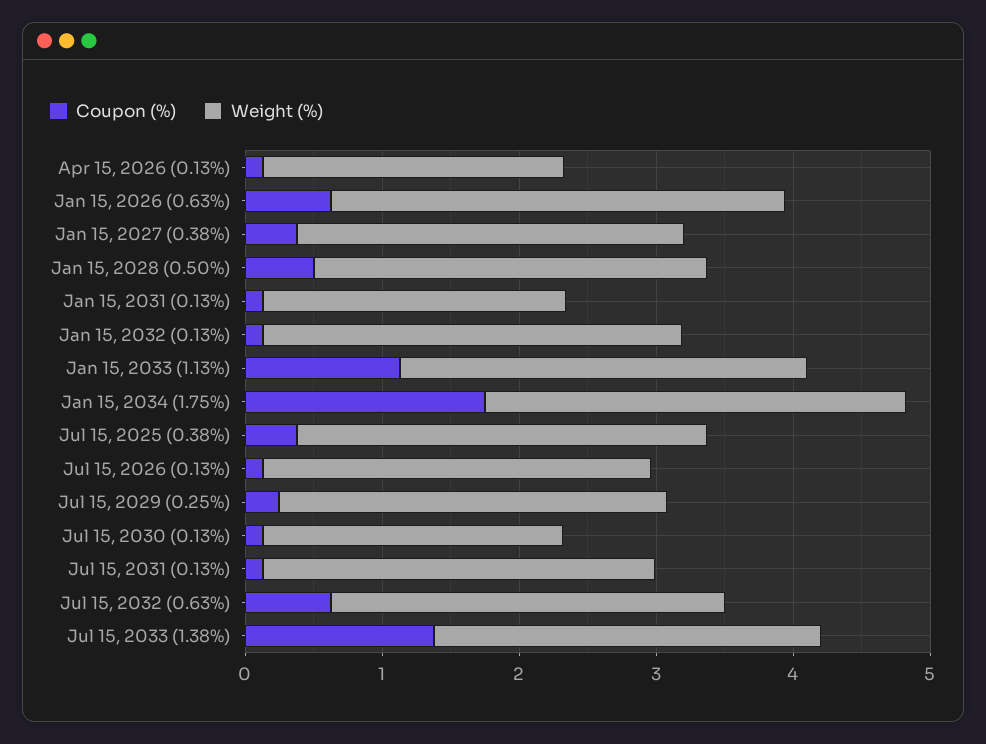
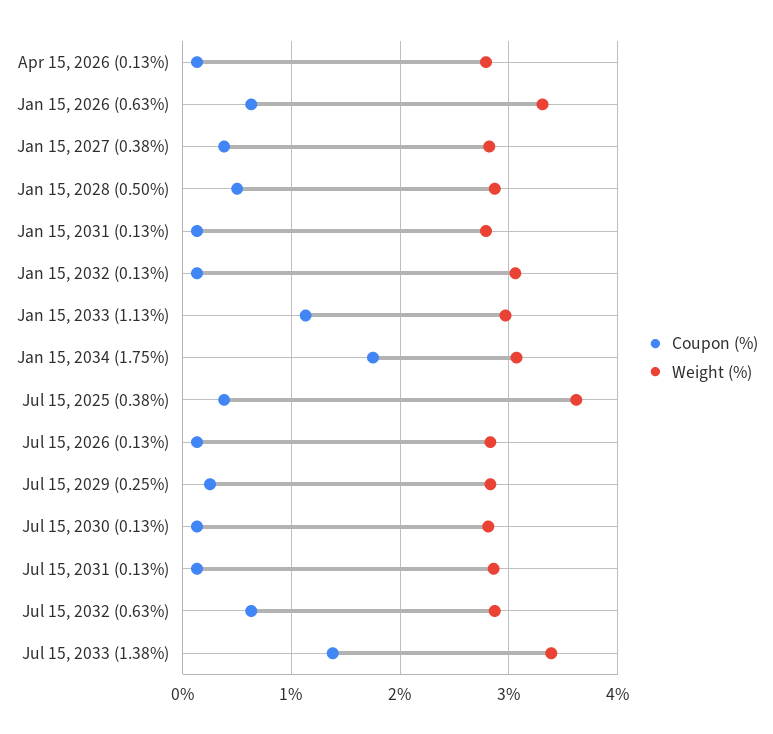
  {
    "Coupon (%)": {
      "Apr 15, 2026 (0.13%)": 0.1,
      "Jan 15, 2026 (0.63%)": 0.6,
      "Jan 15, 2027 (0.38%)": 0.4,
      "Jan 15, 2028 (0.50%)": 0.5,
      "Jan 15, 2031 (0.13%)": 0.1,
      "Jan 15, 2032 (0.13%)": 0.1,
      "Jan 15, 2033 (1.13%)": 1.1,
      "Jan 15, 2034 (1.75%)": 1.8,
      "Jul 15, 2025 (0.38%)": 0.4,
      "Jul 15, 2026 (0.13%)": 0.1,
      "Jul 15, 2029 (0.25%)": 0.3,
      "Jul 15, 2030 (0.13%)": 0.1,
      "Jul 15, 2031 (0.13%)": 0.1,
      "Jul 15, 2032 (0.63%)": 0.6,
      "Jul 15, 2033 (1.38%)": 1.4
    },
    "Weight (%)": {
-     "Apr 15, 2026 (0.13%)": 2.2,
+     "Apr 15, 2026 (0.13%)": 2.8,
      "Jan 15, 2026 (0.63%)": 3.3,
      "Jan 15, 2027 (0.38%)": 2.8,
      "Jan 15, 2028 (0.50%)": 2.9,
-     "Jan 15, 2031 (0.13%)": 2.2,
+     "Jan 15, 2031 (0.13%)": 2.8,
      "Jan 15, 2032 (0.13%)": 3.1,
      "Jan 15, 2033 (1.13%)": 3,
      "Jan 15, 2034 (1.75%)": 3.1,
-     "Jul 15, 2025 (0.38%)": 3,
+     "Jul 15, 2025 (0.38%)": 3.6,
      "Jul 15, 2026 (0.13%)": 2.8,
      "Jul 15, 2029 (0.25%)": 2.8,
-     "Jul 15, 2030 (0.13%)": 2.2,
+     "Jul 15, 2030 (0.13%)": 2.8,
      "Jul 15, 2031 (0.13%)": 2.9,
      "Jul 15, 2032 (0.63%)": 2.9,
-     "Jul 15, 2033 (1.38%)": 2.8
+     "Jul 15, 2033 (1.38%)": 3.4
    }
  }

